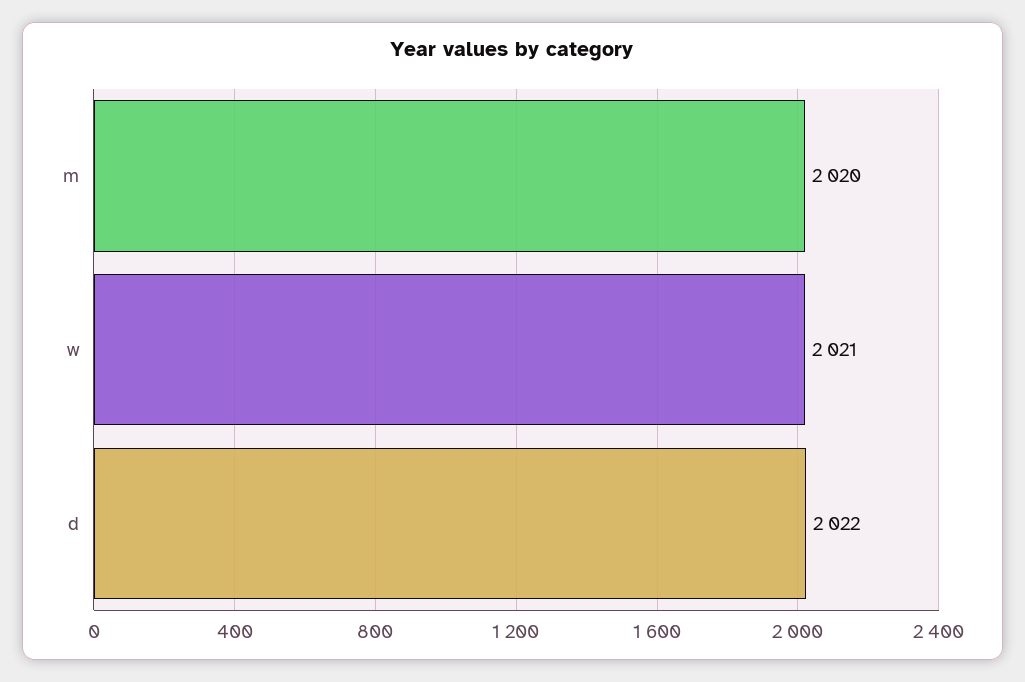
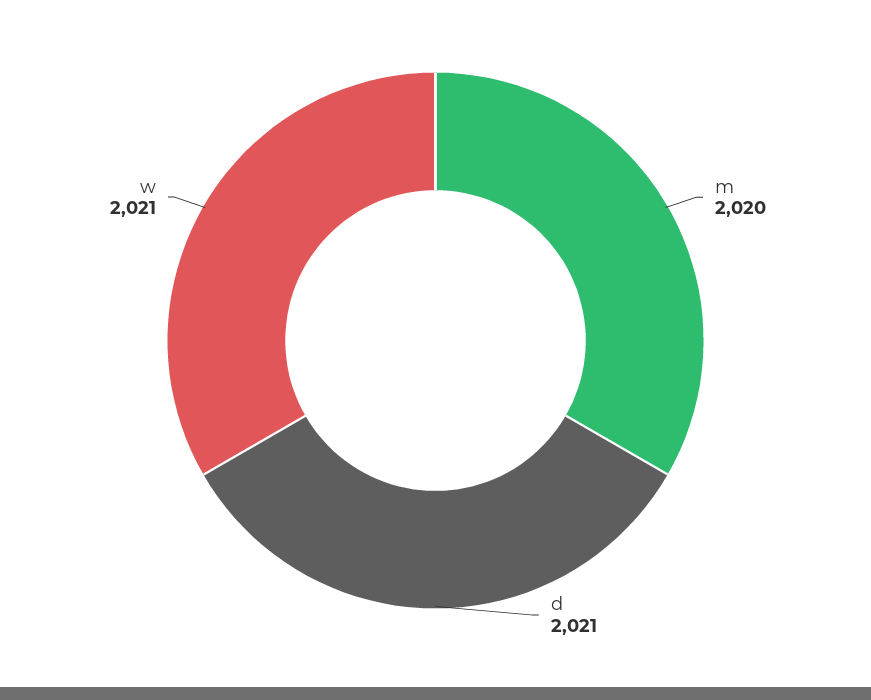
  {
    "m": 2020,
    "w": 2021,
-   "d": 2022
+   "d": 2021
  }

